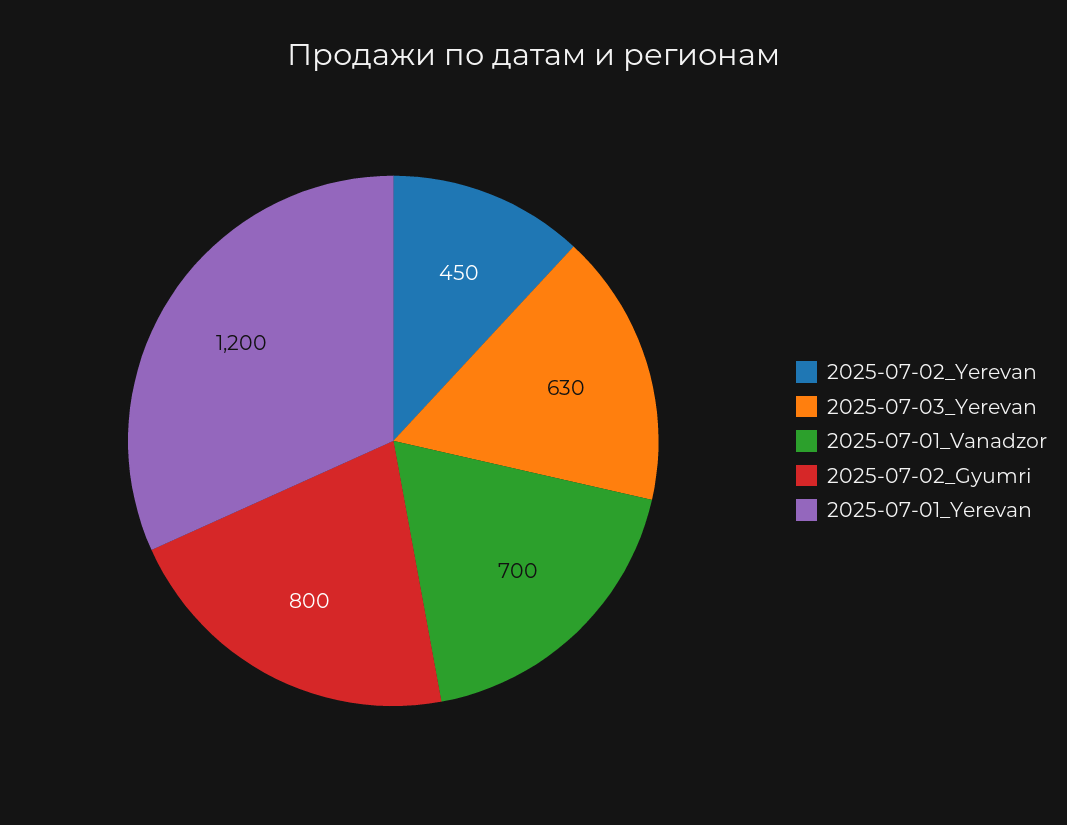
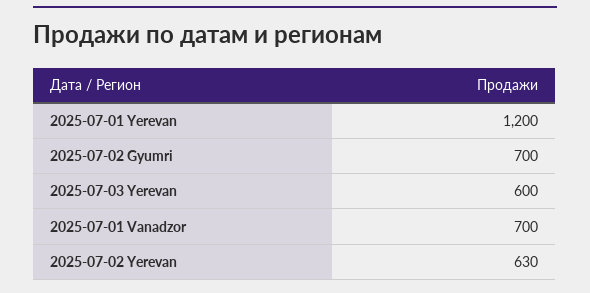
  {
-   "2025-07-02_Yerevan": 450,
+   "2025-07-02_Yerevan": 630,
-   "2025-07-03_Yerevan": 630,
+   "2025-07-03_Yerevan": 600,
    "2025-07-01_Vanadzor": 700,
-   "2025-07-02_Gyumri": 800,
+   "2025-07-02_Gyumri": 700,
    "2025-07-01_Yerevan": 1200
  }

